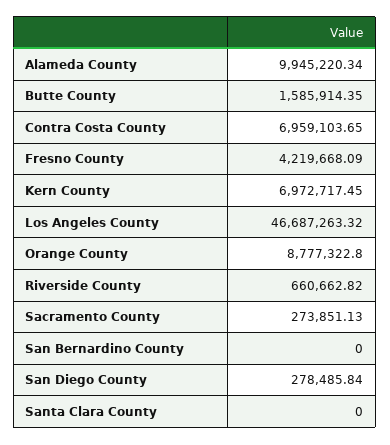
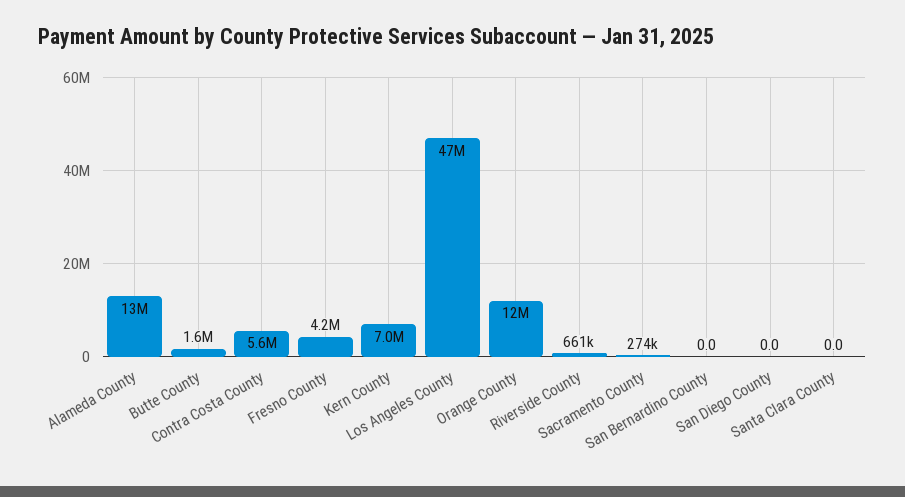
  {
-   "Alameda County": 9945220.34,
+   "Alameda County": 13000000,
    "Butte County": 1585914.35,
-   "Contra Costa County": 6959103.65,
+   "Contra Costa County": 5600000,
    "Fresno County": 4219668.09,
    "Kern County": 6972717.45,
    "Los Angeles County": 46687263.32,
-   "Orange County": 8777322.8,
+   "Orange County": 12000000,
    "Riverside County": 660662.82,
    "Sacramento County": 273851.13,
    "San Bernardino County": 0,
-   "San Diego County": 278485.84,
+   "San Diego County": 0,
    "Santa Clara County": 0
  }

